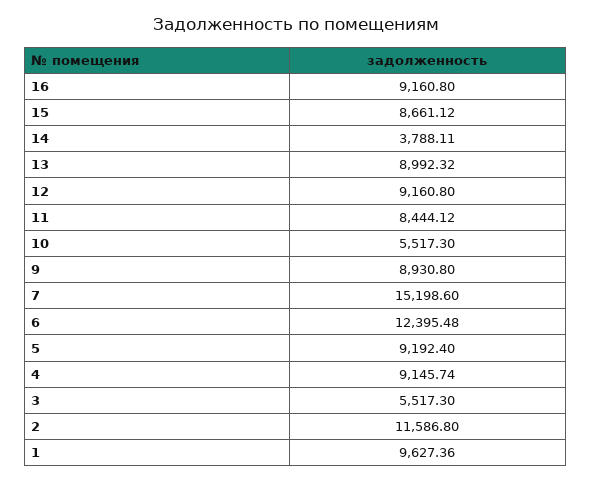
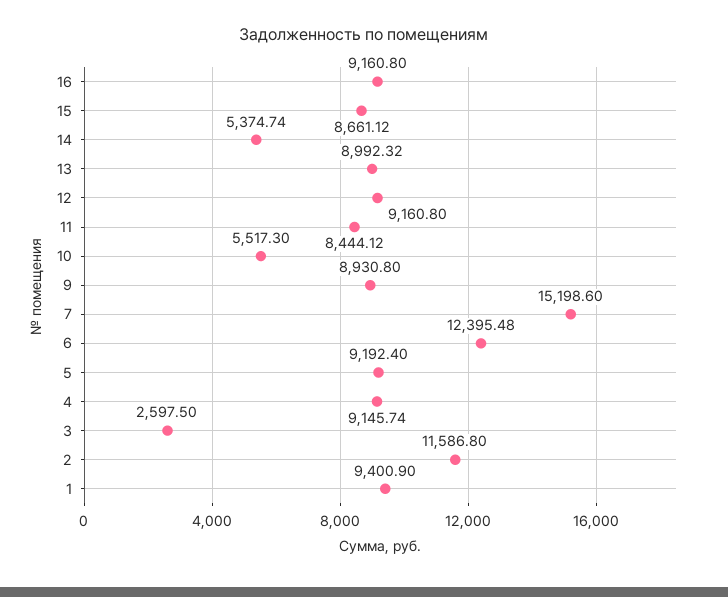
  {
    "16": 9160.8,
    "15": 8661.12,
-   "14": 3788.11,
+   "14": 5374.74,
    "13": 8992.32,
    "12": 9160.8,
    "11": 8444.12,
    "10": 5517.3,
    "9": 8930.8,
    "7": 15198.6,
    "6": 12395.48,
    "5": 9192.4,
    "4": 9145.74,
-   "3": 5517.3,
+   "3": 2597.5,
    "2": 11586.8,
-   "1": 9627.36
+   "1": 9400.9
  }

